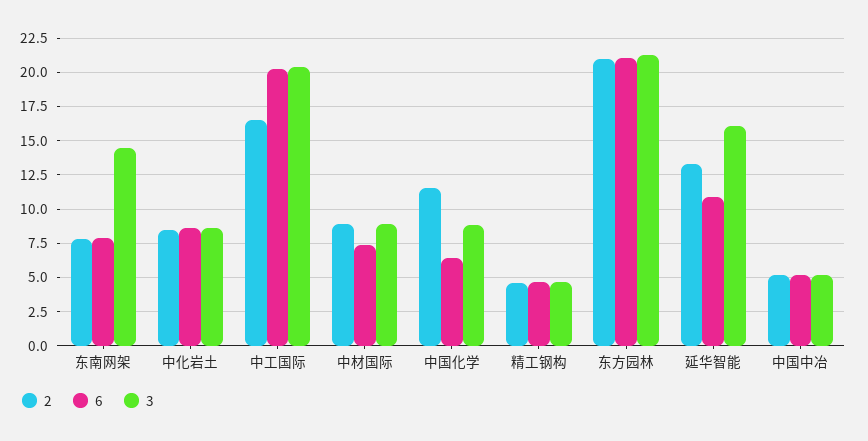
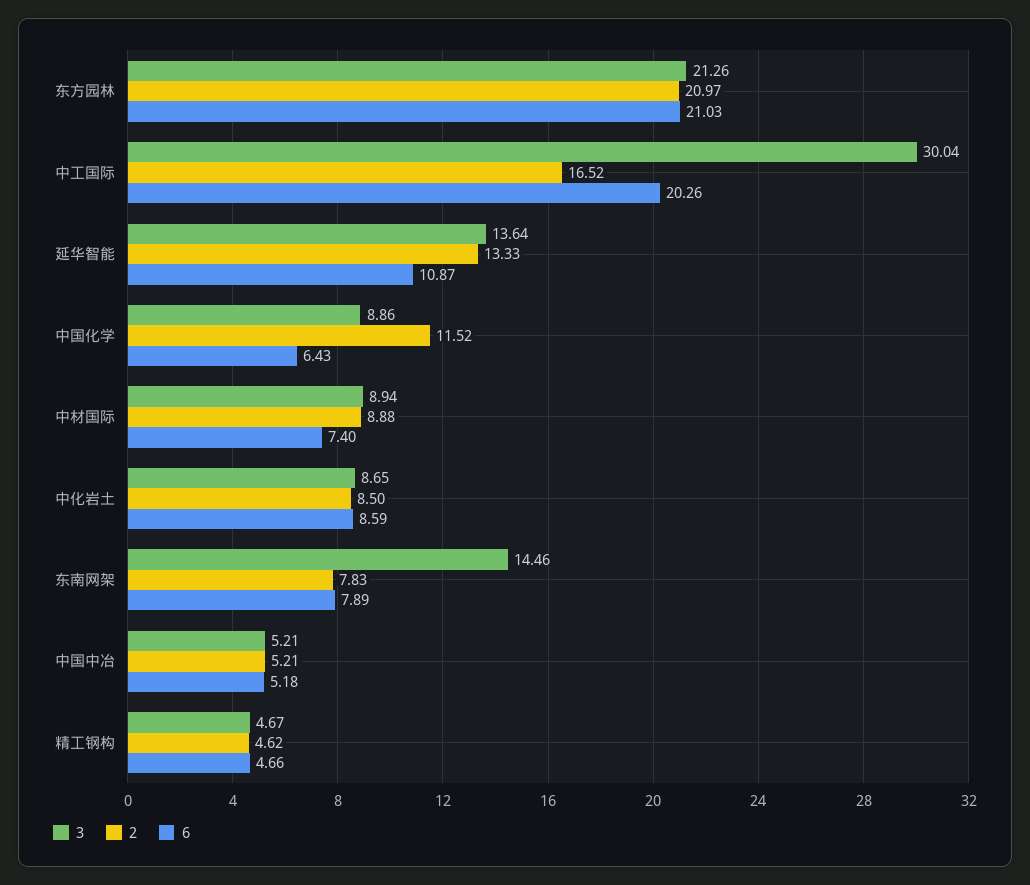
  {
    "2": {
      "东南网架": 7.83,
      "中化岩土": 8.5,
      "中工国际": 16.52,
      "中材国际": 8.88,
      "中国化学": 11.52,
      "精工钢构": 4.62,
      "东方园林": 20.97,
      "延华智能": 13.33,
      "中国中冶": 5.21
    },
    "6": {
      "东南网架": 7.89,
      "中化岩土": 8.59,
      "中工国际": 20.26,
      "中材国际": 7.4,
      "中国化学": 6.43,
      "精工钢构": 4.66,
      "东方园林": 21.03,
      "延华智能": 10.87,
      "中国中冶": 5.18
    },
    "3": {
      "东南网架": 14.46,
      "中化岩土": 8.65,
-     "中工国际": 20.5,
+     "中工国际": 30.04,
      "中材国际": 8.94,
      "中国化学": 8.86,
      "精工钢构": 4.67,
      "东方园林": 21.26,
-     "延华智能": 16,
+     "延华智能": 13.64,
      "中国中冶": 5.21
    }
  }

